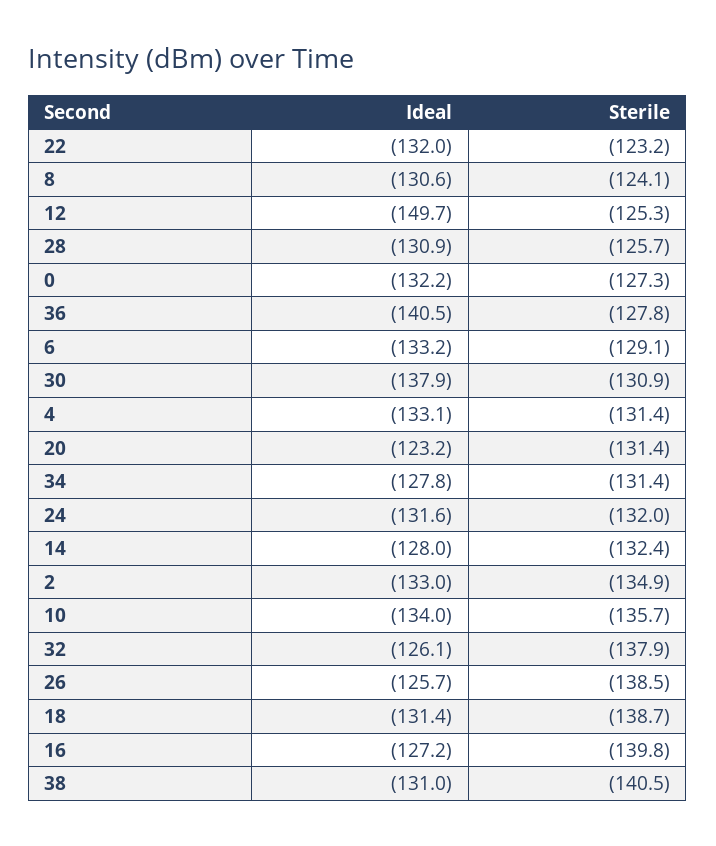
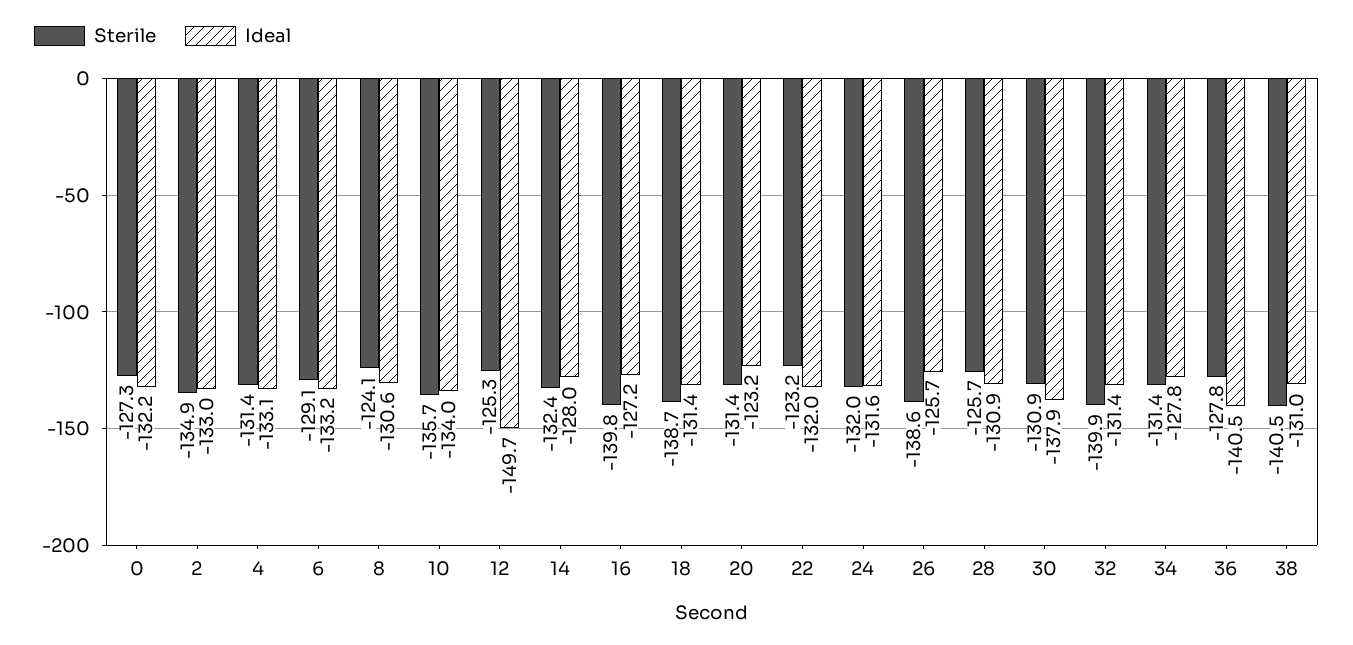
  {
    "Ideal": {
      "22": -132,
      "8": -130.6,
      "12": -149.7,
      "28": -130.9,
      "0": -132.2,
      "36": -140.5,
      "6": -133.2,
      "30": -137.9,
      "4": -133.1,
      "20": -123.2,
      "34": -127.8,
      "24": -131.6,
      "14": -128,
      "2": -133,
      "10": -134,
-     "32": -126.1,
+     "32": -131.4,
      "26": -125.7,
      "18": -131.4,
      "16": -127.2,
      "38": -131
    },
    "Sterile": {
      "22": -123.2,
      "8": -124.1,
      "12": -125.3,
      "28": -125.7,
      "0": -127.3,
      "36": -127.8,
      "6": -129.1,
      "30": -130.9,
      "4": -131.4,
      "20": -131.4,
      "34": -131.4,
      "24": -132,
      "14": -132.4,
      "2": -134.9,
      "10": -135.7,
-     "32": -137.9,
+     "32": -139.9,
-     "26": -138.5,
+     "26": -138.6,
      "18": -138.7,
      "16": -139.8,
      "38": -140.5
    }
  }

